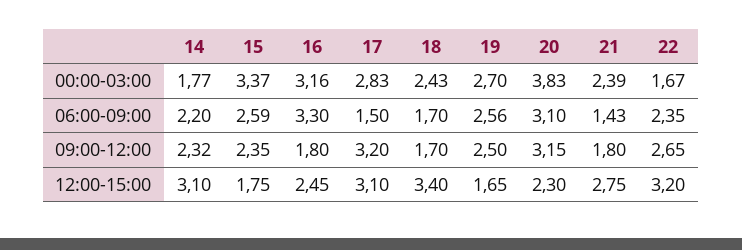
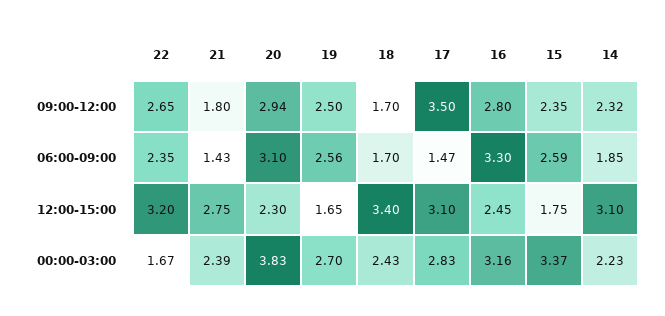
  {
    "14": {
-     "00:00-03:00": 1.77,
+     "00:00-03:00": 2.23,
-     "06:00-09:00": 2.2,
+     "06:00-09:00": 1.85,
      "09:00-12:00": 2.32,
      "12:00-15:00": 3.1
    },
    "15": {
      "00:00-03:00": 3.37,
      "06:00-09:00": 2.59,
      "09:00-12:00": 2.35,
      "12:00-15:00": 1.75
    },
    "16": {
      "00:00-03:00": 3.16,
      "06:00-09:00": 3.3,
-     "09:00-12:00": 1.8,
+     "09:00-12:00": 2.8,
      "12:00-15:00": 2.45
    },
    "17": {
      "00:00-03:00": 2.83,
-     "06:00-09:00": 1.5,
+     "06:00-09:00": 1.47,
-     "09:00-12:00": 3.2,
+     "09:00-12:00": 3.5,
      "12:00-15:00": 3.1
    },
    "18": {
      "00:00-03:00": 2.43,
      "06:00-09:00": 1.7,
      "09:00-12:00": 1.7,
      "12:00-15:00": 3.4
    },
    "19": {
      "00:00-03:00": 2.7,
      "06:00-09:00": 2.56,
      "09:00-12:00": 2.5,
      "12:00-15:00": 1.65
    },
    "20": {
      "00:00-03:00": 3.83,
      "06:00-09:00": 3.1,
-     "09:00-12:00": 3.15,
+     "09:00-12:00": 2.94,
      "12:00-15:00": 2.3
    },
    "21": {
      "00:00-03:00": 2.39,
      "06:00-09:00": 1.43,
      "09:00-12:00": 1.8,
      "12:00-15:00": 2.75
    },
    "22": {
      "00:00-03:00": 1.67,
      "06:00-09:00": 2.35,
      "09:00-12:00": 2.65,
      "12:00-15:00": 3.2
    }
  }

